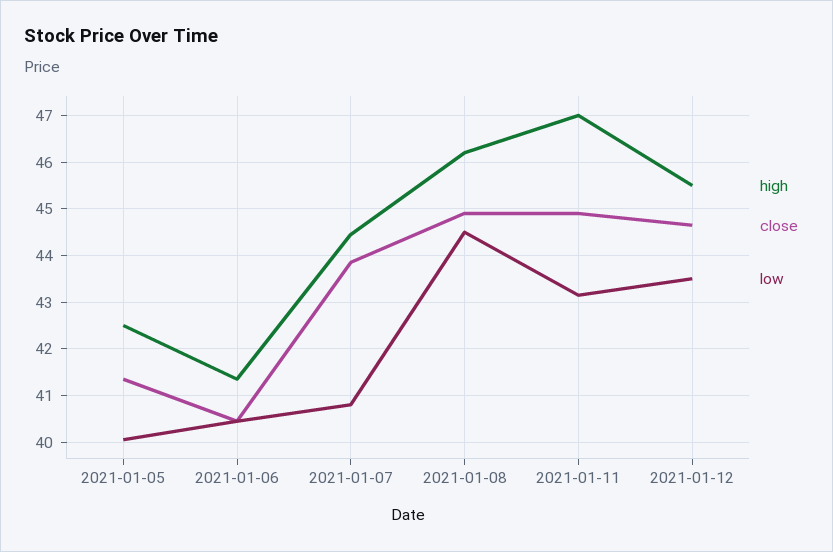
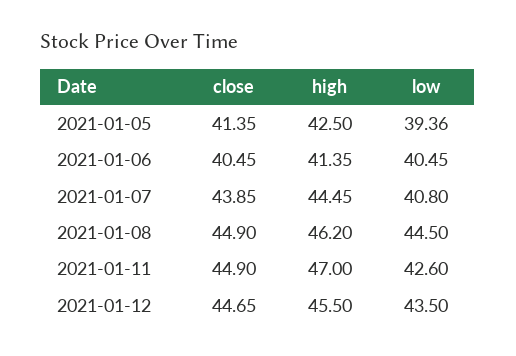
  {
    "high": {
      "2021-01-05": 42.5,
      "2021-01-06": 41.35,
      "2021-01-07": 44.45,
      "2021-01-08": 46.2,
      "2021-01-11": 47,
      "2021-01-12": 45.5
    },
    "close": {
      "2021-01-05": 41.35,
      "2021-01-06": 40.45,
      "2021-01-07": 43.85,
      "2021-01-08": 44.9,
      "2021-01-11": 44.9,
      "2021-01-12": 44.65
    },
    "low": {
-     "2021-01-05": 40,
+     "2021-01-05": 39.36,
      "2021-01-06": 40.45,
      "2021-01-07": 40.8,
      "2021-01-08": 44.5,
-     "2021-01-11": 43.2,
+     "2021-01-11": 42.6,
      "2021-01-12": 43.5
    }
  }

